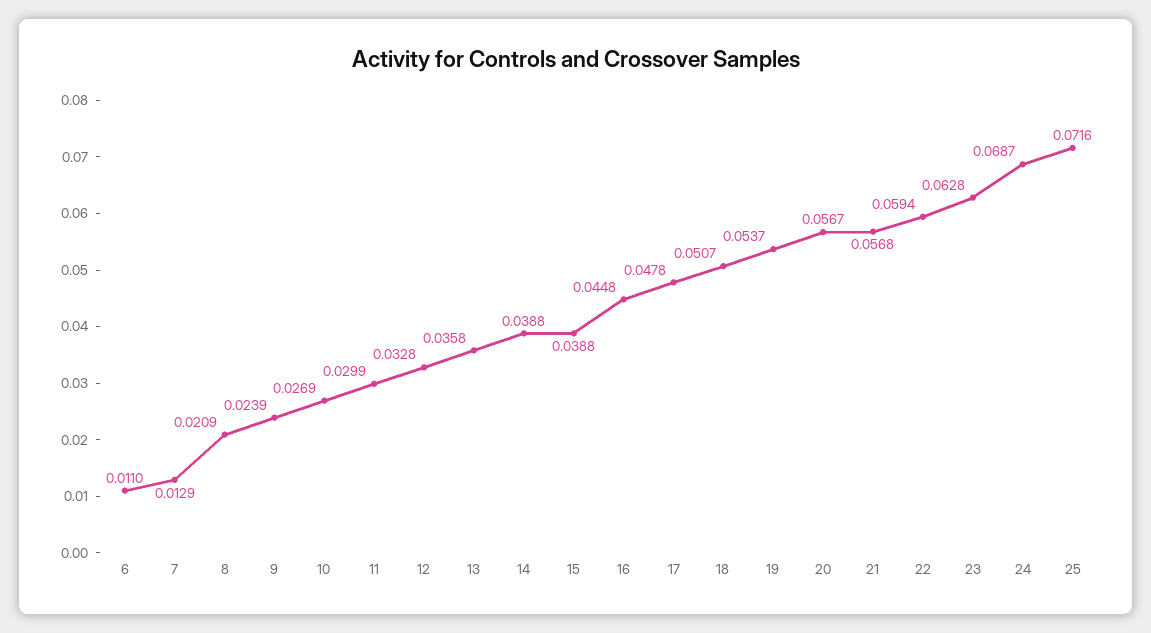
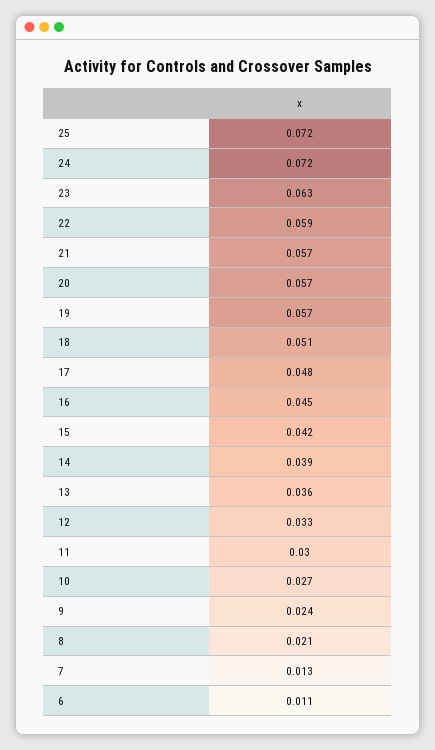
  {
    "6": 0.011,
    "7": 0.0129,
    "8": 0.0209,
    "9": 0.0239,
    "10": 0.0269,
    "11": 0.0299,
    "12": 0.0328,
    "13": 0.0358,
    "14": 0.0388,
-   "15": 0.0388,
+   "15": 0.042,
    "16": 0.0448,
    "17": 0.0478,
    "18": 0.0507,
-   "19": 0.0537,
+   "19": 0.057,
    "20": 0.0567,
    "21": 0.0568,
    "22": 0.0594,
    "23": 0.0628,
-   "24": 0.0687,
+   "24": 0.072,
    "25": 0.0716
  }

